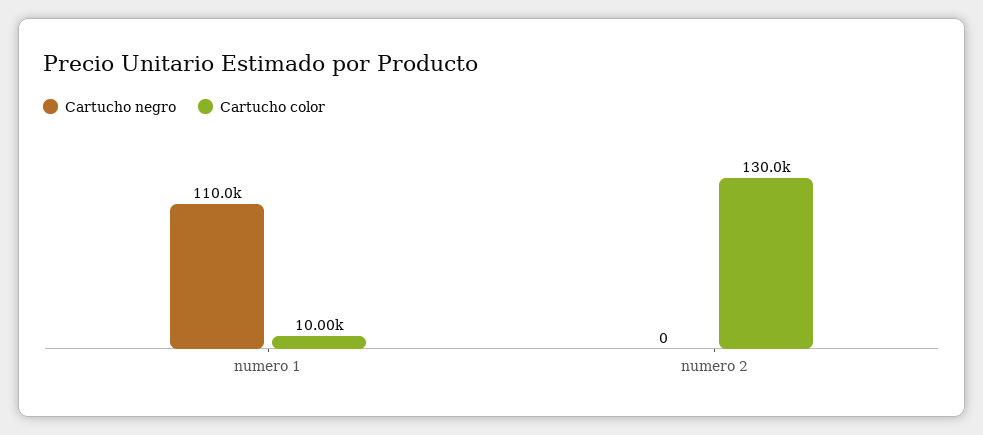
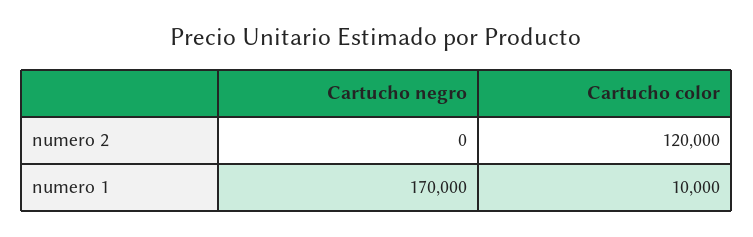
  {
    "Cartucho negro": {
-     "numero 1": 110000,
+     "numero 1": 170000,
      "numero 2": 0
    },
    "Cartucho color": {
      "numero 1": 10000,
-     "numero 2": 130000
+     "numero 2": 120000
    }
  }

